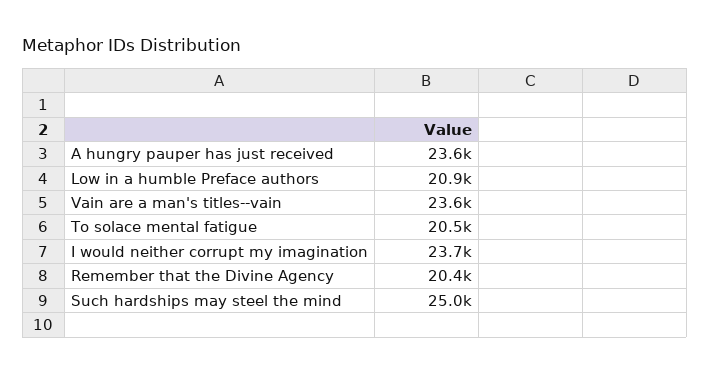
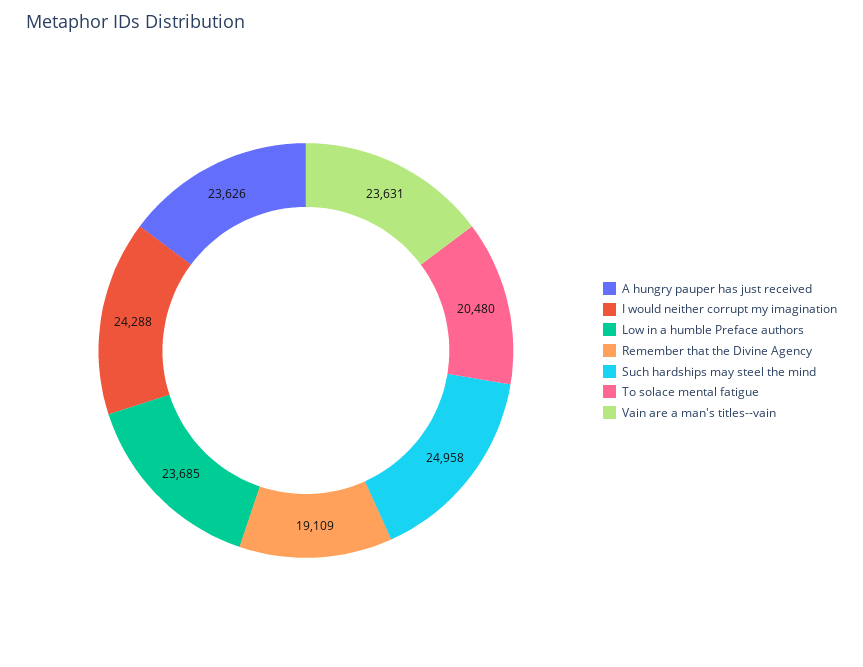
  {
    "A hungry pauper has just received": 23626,
-   "Low in a humble Preface authors": 20900,
+   "Low in a humble Preface authors": 23685,
    "Vain are a man's titles--vain": 23631,
    "To solace mental fatigue": 20480,
-   "I would neither corrupt my imagination": 23700,
+   "I would neither corrupt my imagination": 24288,
-   "Remember that the Divine Agency": 20400,
+   "Remember that the Divine Agency": 19109,
    "Such hardships may steel the mind": 24958
  }

